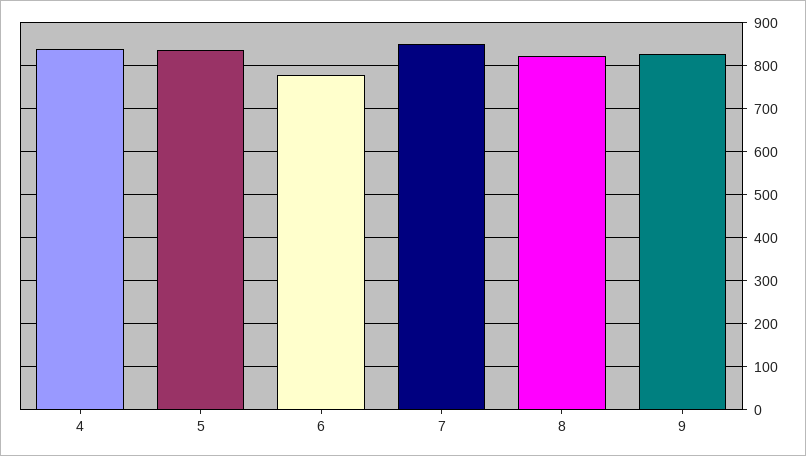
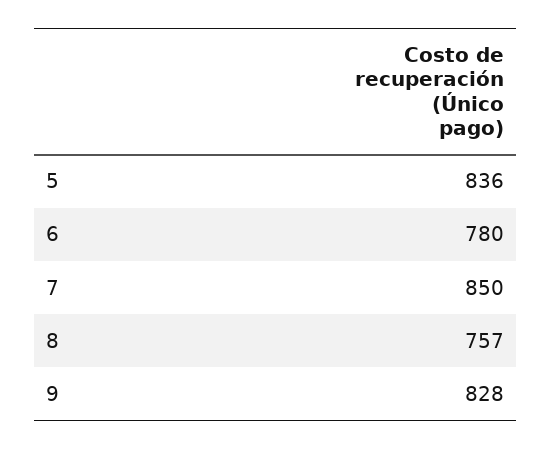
  {
-   "4": 840,
    "5": 836,
    "6": 780,
    "7": 850,
-   "8": 820,
+   "8": 757,
    "9": 828
  }

